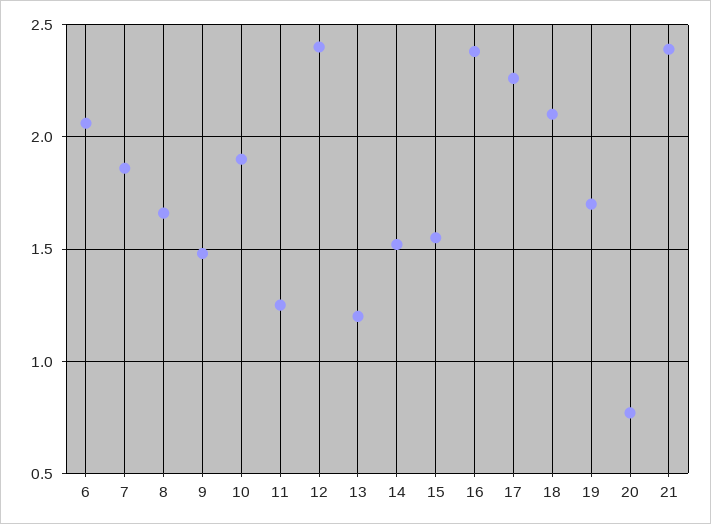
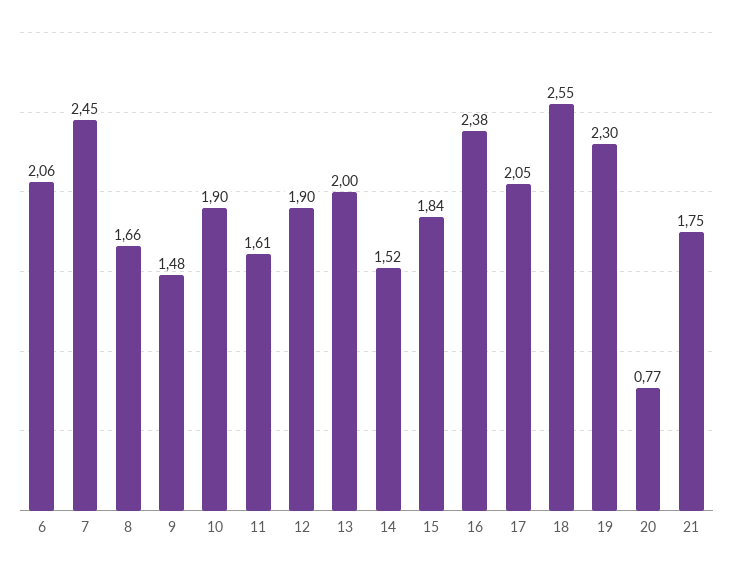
  {
    "6": 2.06,
-   "7": 1.85,
+   "7": 2.45,
    "8": 1.66,
    "9": 1.48,
    "10": 1.9,
-   "11": 1.25,
+   "11": 1.61,
-   "12": 2.4,
+   "12": 1.9,
-   "13": 1.2,
+   "13": 2,
    "14": 1.52,
-   "15": 1.55,
+   "15": 1.84,
    "16": 2.38,
-   "17": 2.25,
+   "17": 2.05,
-   "18": 2.1,
+   "18": 2.55,
-   "19": 1.7,
+   "19": 2.3,
    "20": 0.77,
-   "21": 2.4
+   "21": 1.75
  }

